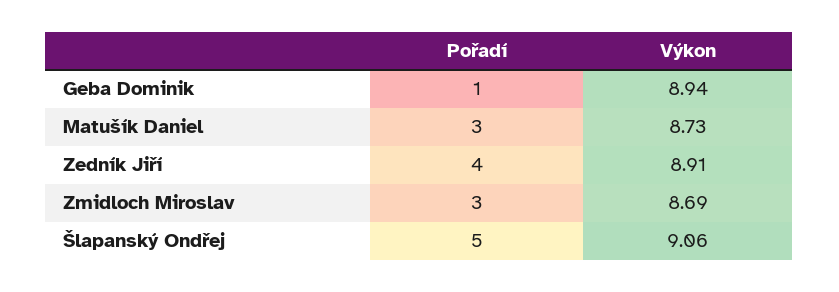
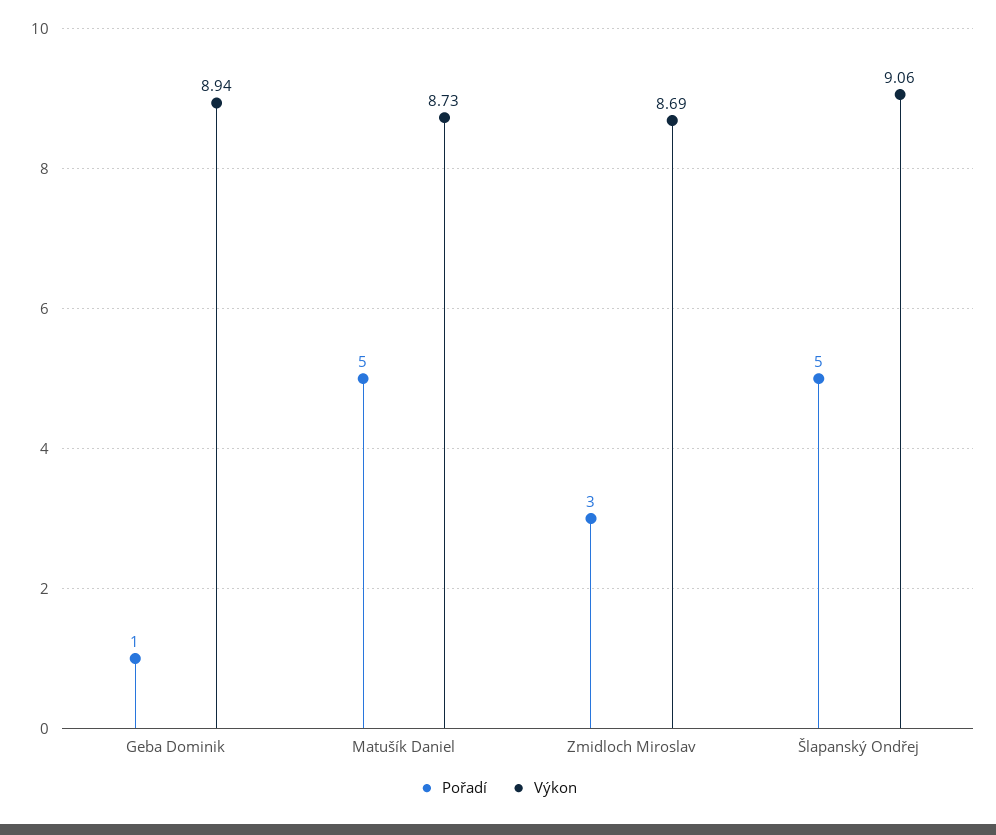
  {
    "Pořadí": {
      "Geba Dominik": 1,
-     "Matušík Daniel": 3,
+     "Matušík Daniel": 5,
-     "Zedník Jiří": 4,
      "Zmidloch Miroslav": 3,
      "Šlapanský Ondřej": 5
    },
    "Výkon": {
      "Geba Dominik": 8.94,
      "Matušík Daniel": 8.73,
-     "Zedník Jiří": 8.91,
      "Zmidloch Miroslav": 8.69,
      "Šlapanský Ondřej": 9.06
    }
  }

